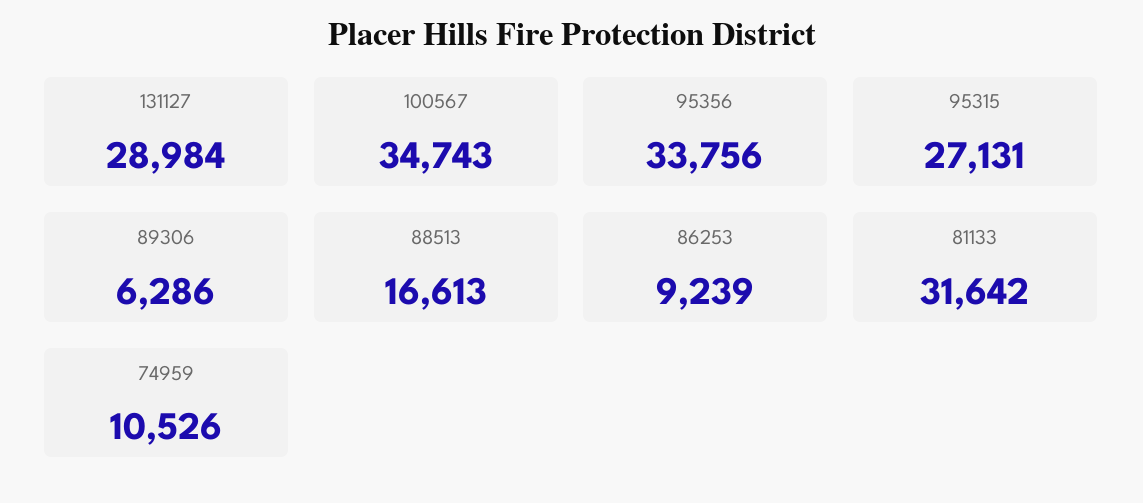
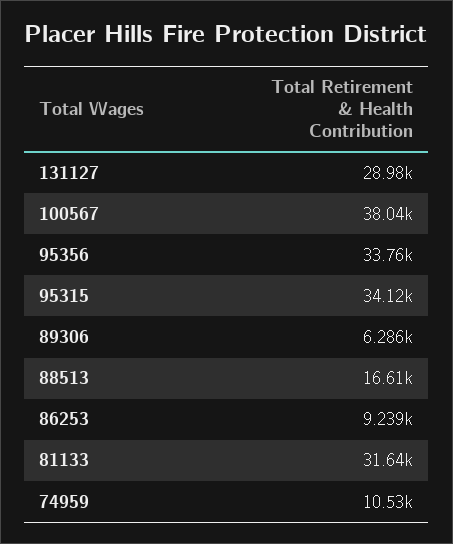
  {
    "131127": 28984,
-   "100567": 34743,
+   "100567": 38040,
    "95356": 33756,
-   "95315": 27131,
+   "95315": 34120,
    "89306": 6286,
    "88513": 16613,
    "86253": 9239,
    "81133": 31642,
    "74959": 10526
  }

